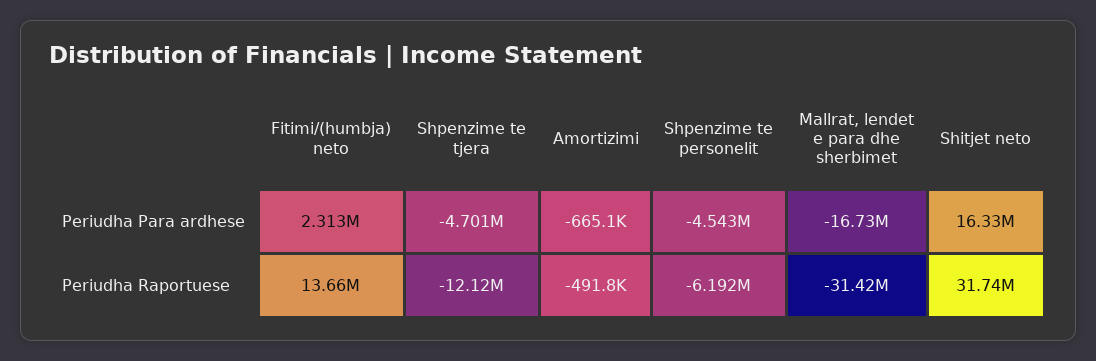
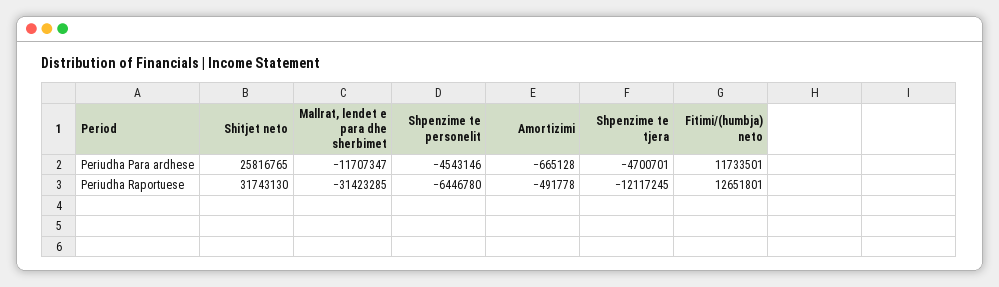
  {
    "Fitimi/(humbja) neto": {
-     "Periudha Para ardhese": 2313000,
+     "Periudha Para ardhese": 11733501,
-     "Periudha Raportuese": 13660000
+     "Periudha Raportuese": 12651801
    },
    "Shpenzime te tjera": {
      "Periudha Para ardhese": -4700701,
      "Periudha Raportuese": -12117245
    },
    "Amortizimi": {
      "Periudha Para ardhese": -665128,
      "Periudha Raportuese": -491778
    },
    "Shpenzime te personelit": {
      "Periudha Para ardhese": -4543146,
-     "Periudha Raportuese": -6192000
+     "Periudha Raportuese": -6446780
    },
    "Mallrat, lendet e para dhe sherbimet": {
-     "Periudha Para ardhese": -16730000,
+     "Periudha Para ardhese": -11707347,
      "Periudha Raportuese": -31423285
    },
    "Shitjet neto": {
-     "Periudha Para ardhese": 16330000,
+     "Periudha Para ardhese": 25816765,
      "Periudha Raportuese": 31743130
    }
  }

